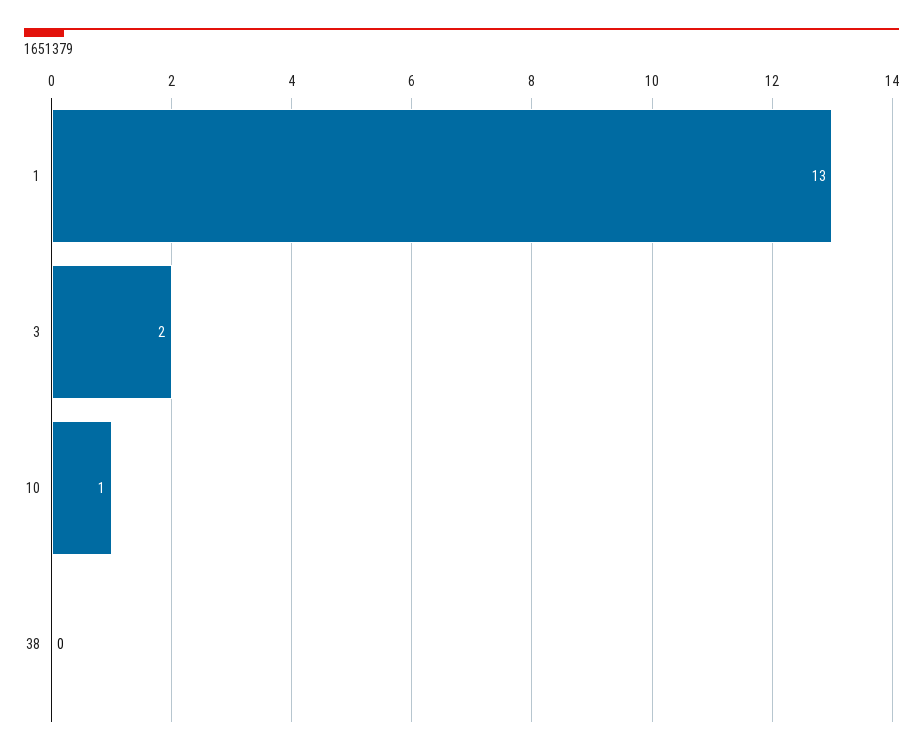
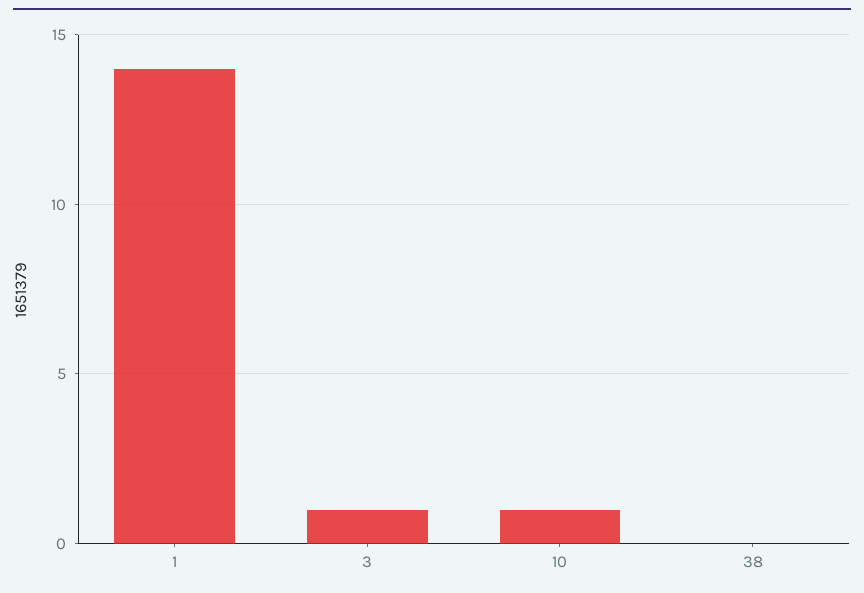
  {
-   "1": 13,
+   "1": 14,
-   "3": 2,
+   "3": 1,
    "10": 1,
    "38": 0
  }

